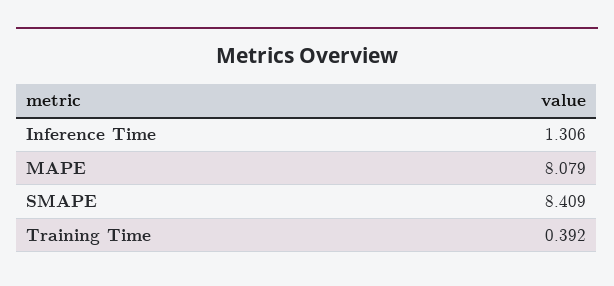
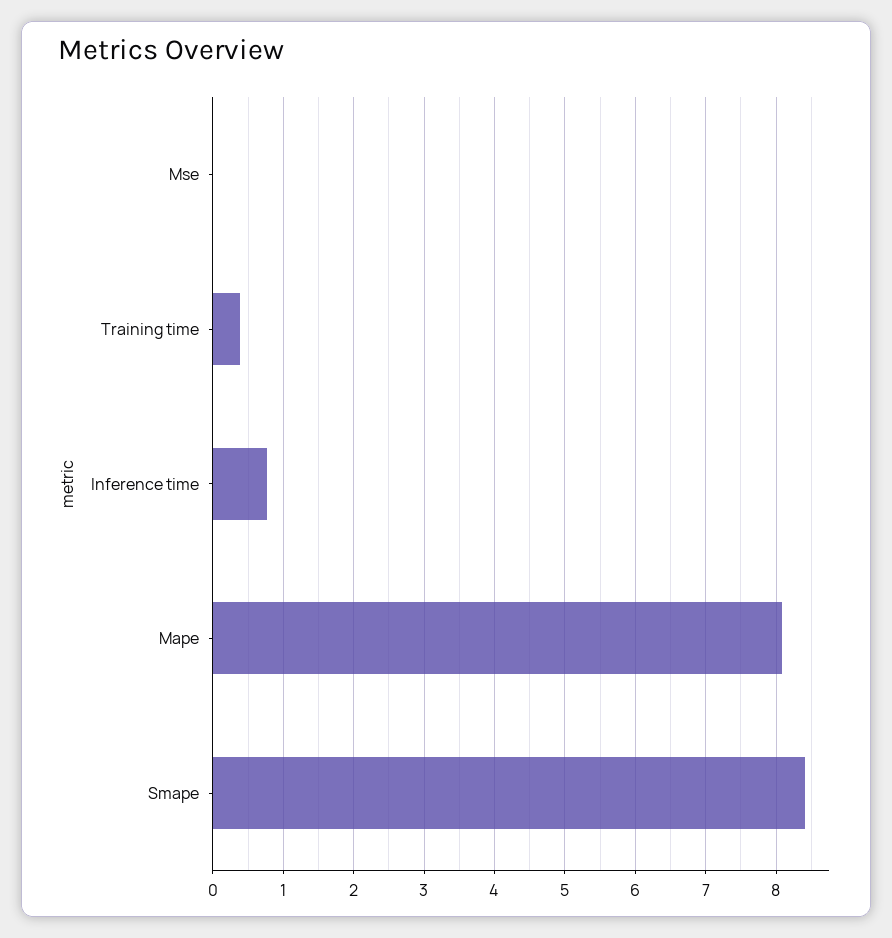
  {
-   "Inference Time": 1.306,
+   "Inference Time": 0.8,
    "MAPE": 8.079,
    "SMAPE": 8.409,
-   "Training Time": 0.392
+   "Training Time": 0.392,
+   "Mse": 0
  }

